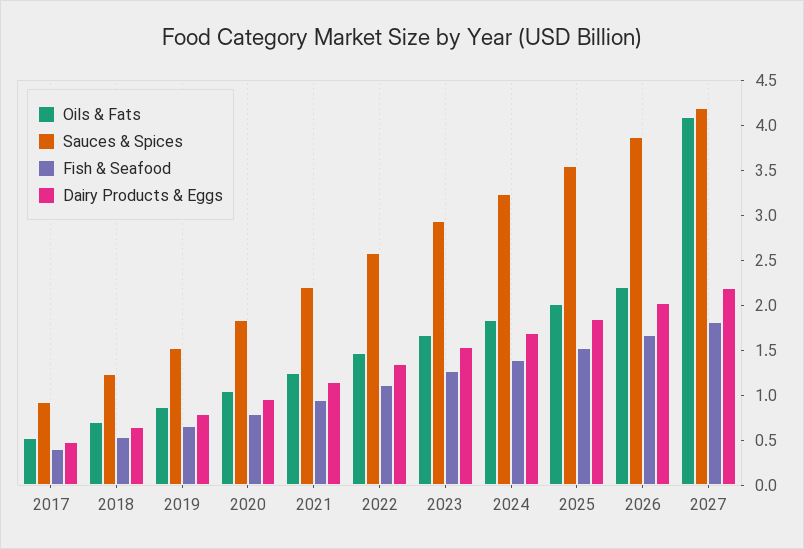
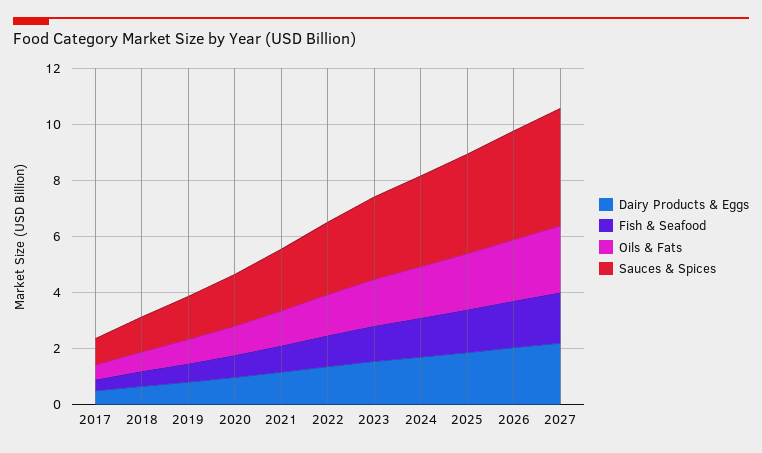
  {
    "Oils & Fats": {
      "2017": 0.5,
      "2018": 0.7,
      "2019": 0.9,
      "2020": 1,
      "2021": 1.2,
      "2022": 1.5,
      "2023": 1.7,
      "2024": 1.8,
      "2025": 2,
      "2026": 2.2,
-     "2027": 4.1
+     "2027": 2.5
    },
    "Sauces & Spices": {
      "2017": 0.9,
      "2018": 1.2,
      "2019": 1.5,
      "2020": 1.8,
      "2021": 2.2,
      "2022": 2.6,
      "2023": 2.9,
      "2024": 3.2,
      "2025": 3.5,
      "2026": 3.9,
      "2027": 4.2
    },
    "Fish & Seafood": {
      "2017": 0.4,
      "2018": 0.5,
      "2019": 0.7,
      "2020": 0.8,
      "2021": 0.9,
      "2022": 1.1,
      "2023": 1.3,
      "2024": 1.4,
      "2025": 1.5,
      "2026": 1.7,
      "2027": 1.8
    },
    "Dairy Products & Eggs": {
      "2017": 0.5,
      "2018": 0.6,
      "2019": 0.8,
      "2020": 1,
      "2021": 1.1,
      "2022": 1.4,
      "2023": 1.5,
      "2024": 1.7,
      "2025": 1.9,
      "2026": 2,
      "2027": 2.2
    }
  }

